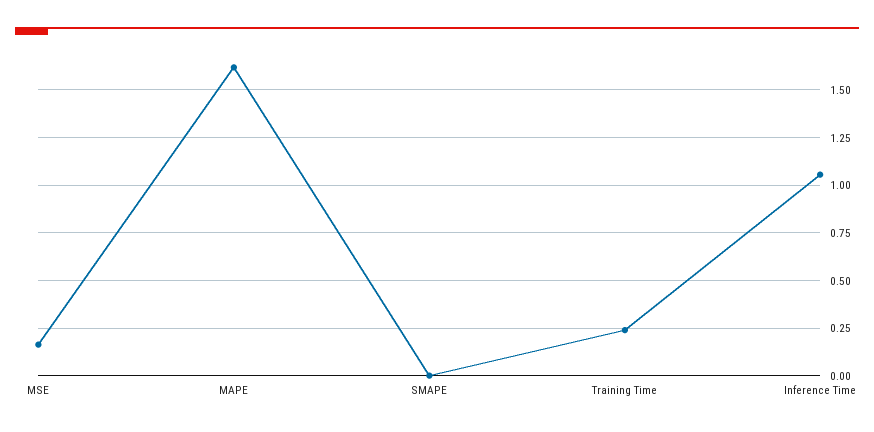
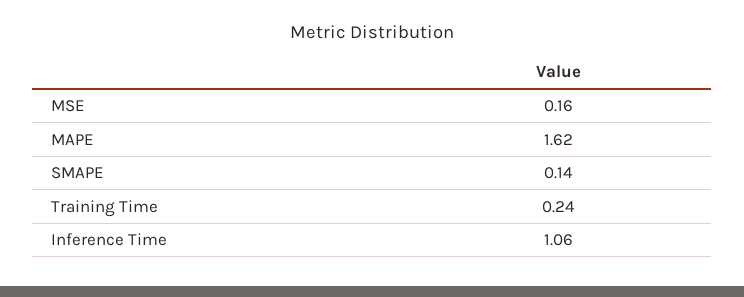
  {
    "MSE": 0.16,
    "MAPE": 1.62,
-   "SMAPE": 0,
+   "SMAPE": 0.14,
    "Training Time": 0.24,
    "Inference Time": 1.06
  }

